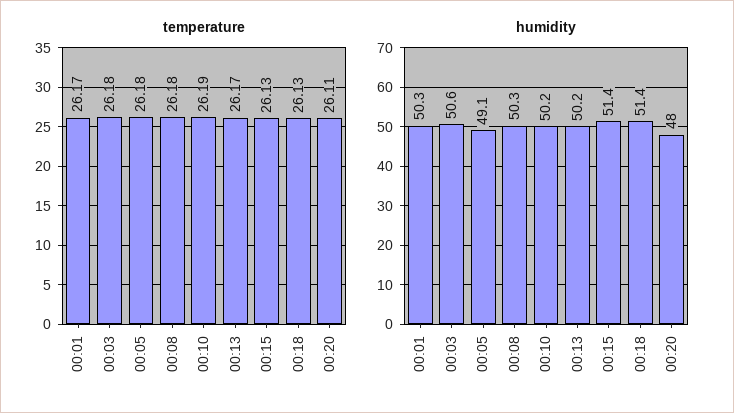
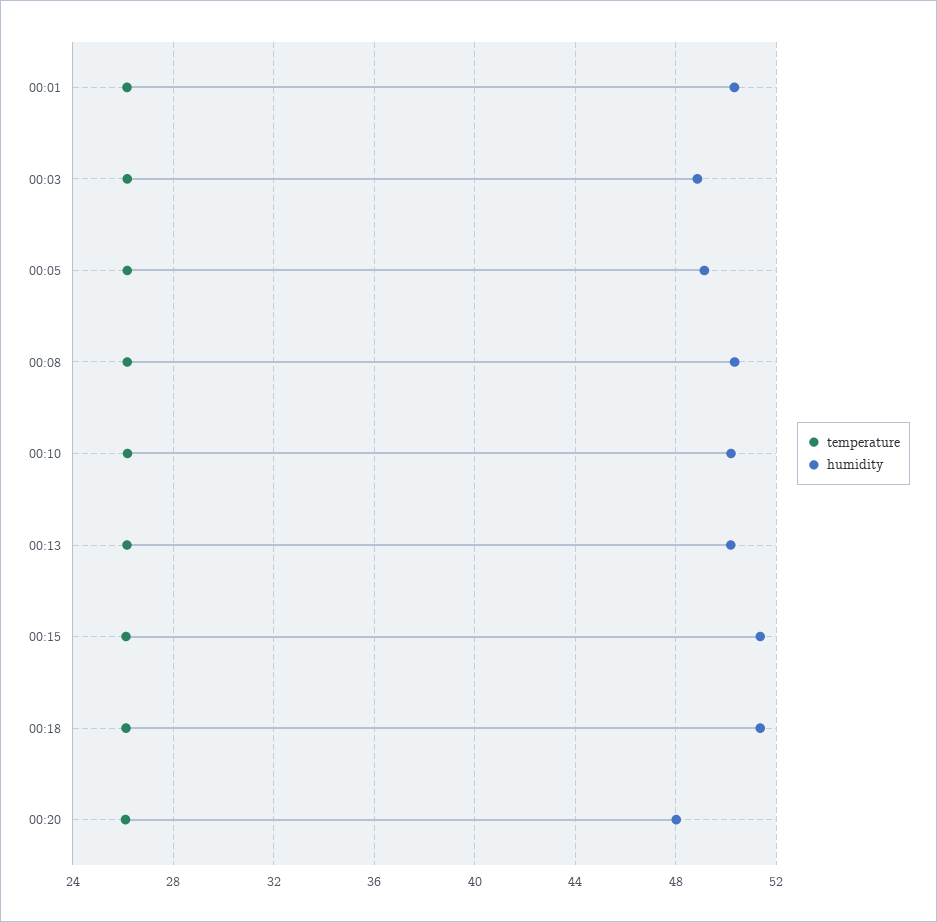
  {
    "temperature": {
      "00:01": 26.17,
      "00:03": 26.18,
      "00:05": 26.18,
      "00:08": 26.18,
      "00:10": 26.19,
      "00:13": 26.17,
      "00:15": 26.13,
      "00:18": 26.13,
      "00:20": 26.11
    },
    "humidity": {
      "00:01": 50.3,
-     "00:03": 50.6,
+     "00:03": 49,
      "00:05": 49.1,
      "00:08": 50.3,
      "00:10": 50.2,
      "00:13": 50.2,
      "00:15": 51.4,
      "00:18": 51.4,
      "00:20": 48
    }
  }

